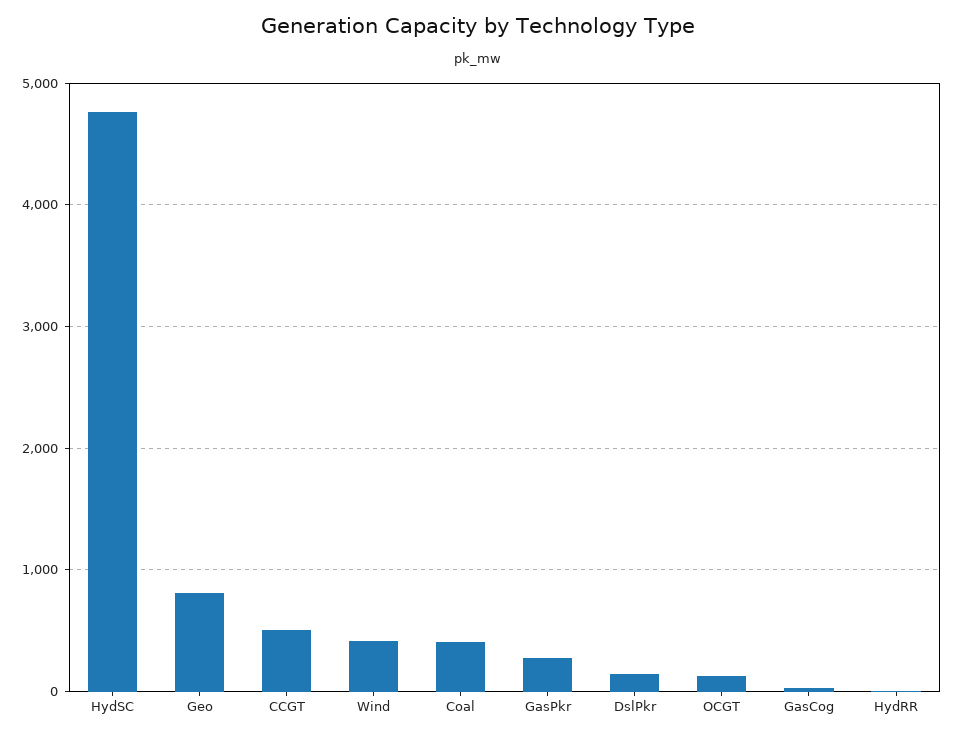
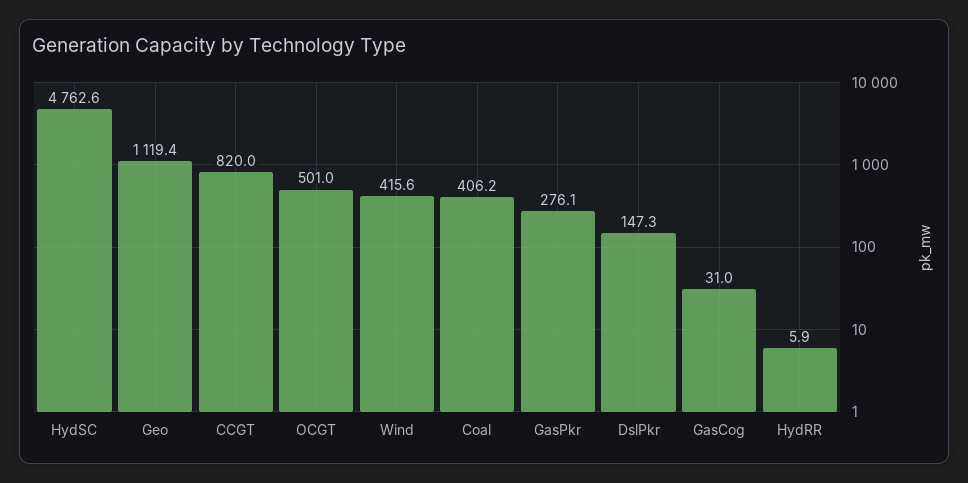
  {
    "HydSC": 4762.6,
-   "Geo": 800,
+   "Geo": 1119.4,
-   "CCGT": 500,
+   "CCGT": 820,
    "Wind": 415.6,
    "Coal": 406.2,
    "GasPkr": 276.1,
    "DslPkr": 147.3,
-   "OCGT": 100,
+   "OCGT": 501,
    "GasCog": 31,
    "HydRR": 5.9
  }

